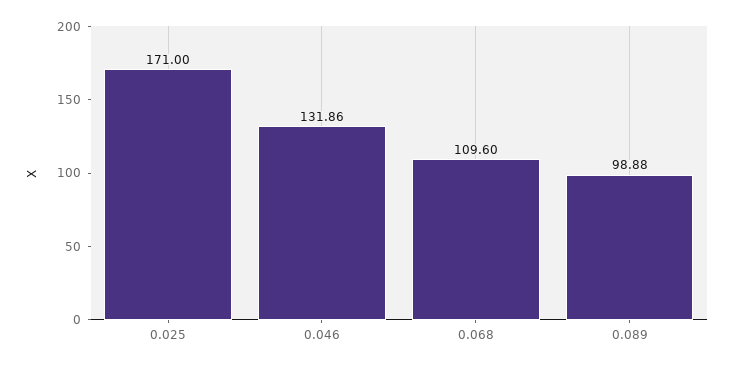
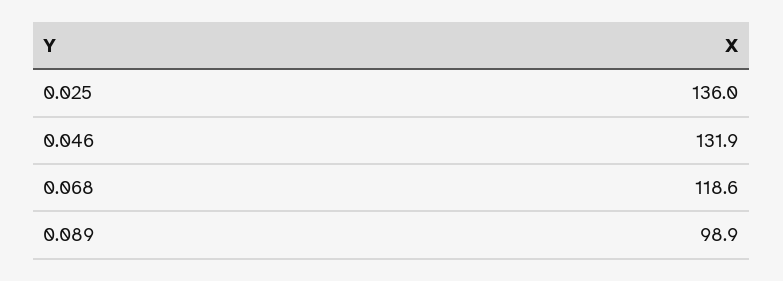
  {
-   "0.025": 171,
+   "0.025": 136,
    "0.046": 131.86,
-   "0.068": 109.6,
+   "0.068": 118.6,
    "0.089": 98.88
  }

